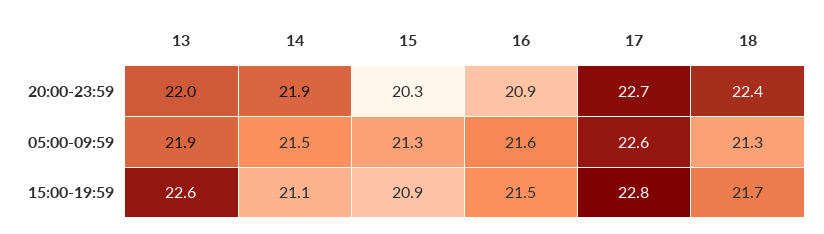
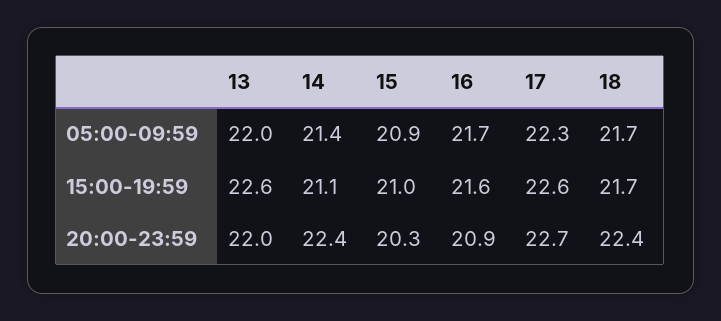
  {
    "13": {
      "20:00-23:59": 22,
-     "05:00-09:59": 21.9,
+     "05:00-09:59": 22,
      "15:00-19:59": 22.6
    },
    "14": {
-     "20:00-23:59": 21.9,
+     "20:00-23:59": 22.4,
-     "05:00-09:59": 21.5,
+     "05:00-09:59": 21.4,
      "15:00-19:59": 21.1
    },
    "15": {
      "20:00-23:59": 20.3,
-     "05:00-09:59": 21.3,
+     "05:00-09:59": 20.9,
-     "15:00-19:59": 20.9
+     "15:00-19:59": 21
    },
    "16": {
      "20:00-23:59": 20.9,
-     "05:00-09:59": 21.6,
+     "05:00-09:59": 21.7,
-     "15:00-19:59": 21.5
+     "15:00-19:59": 21.6
    },
    "17": {
      "20:00-23:59": 22.7,
-     "05:00-09:59": 22.6,
+     "05:00-09:59": 22.3,
-     "15:00-19:59": 22.8
+     "15:00-19:59": 22.6
    },
    "18": {
      "20:00-23:59": 22.4,
-     "05:00-09:59": 21.3,
+     "05:00-09:59": 21.7,
      "15:00-19:59": 21.7
    }
  }

